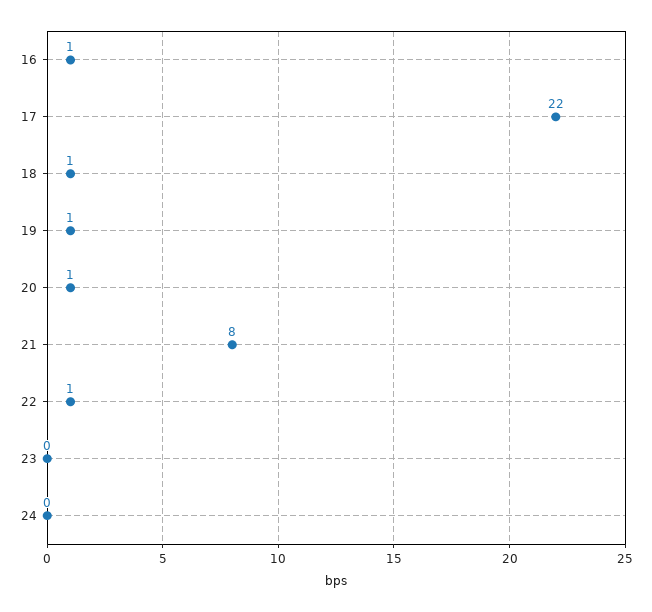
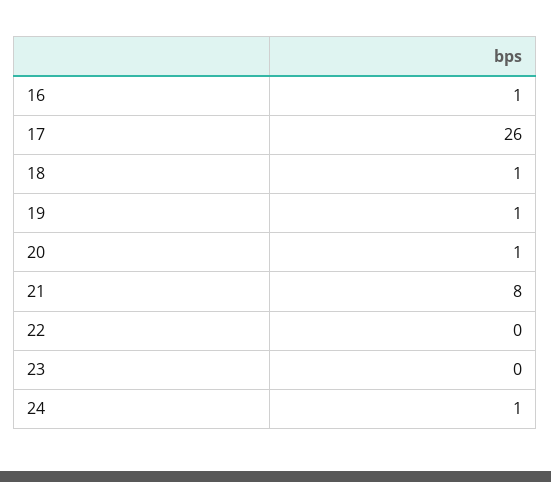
  {
    "16": 1,
-   "17": 22,
+   "17": 26,
    "18": 1,
    "19": 1,
    "20": 1,
    "21": 8,
-   "22": 1,
+   "22": 0,
    "23": 0,
-   "24": 0
+   "24": 1
  }

